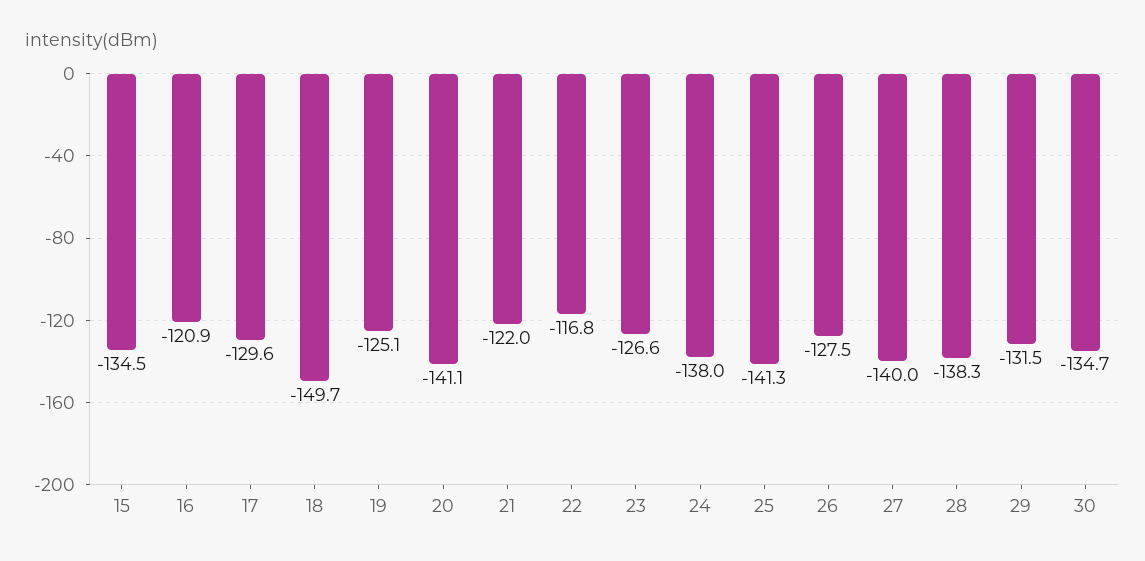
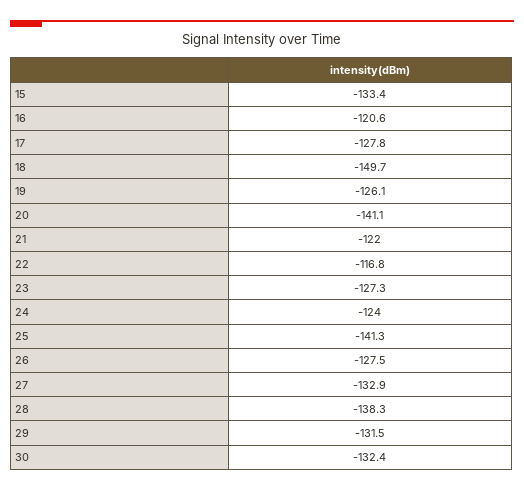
  {
-   "15": -134.5,
+   "15": -133.4,
-   "16": -120.9,
+   "16": -120.6,
-   "17": -129.6,
+   "17": -127.8,
    "18": -149.7,
-   "19": -125.1,
+   "19": -126.1,
    "20": -141.1,
    "21": -122,
    "22": -116.8,
-   "23": -126.6,
+   "23": -127.3,
-   "24": -138,
+   "24": -124,
    "25": -141.3,
    "26": -127.5,
-   "27": -140,
+   "27": -132.9,
    "28": -138.3,
    "29": -131.5,
-   "30": -134.7
+   "30": -132.4
  }

